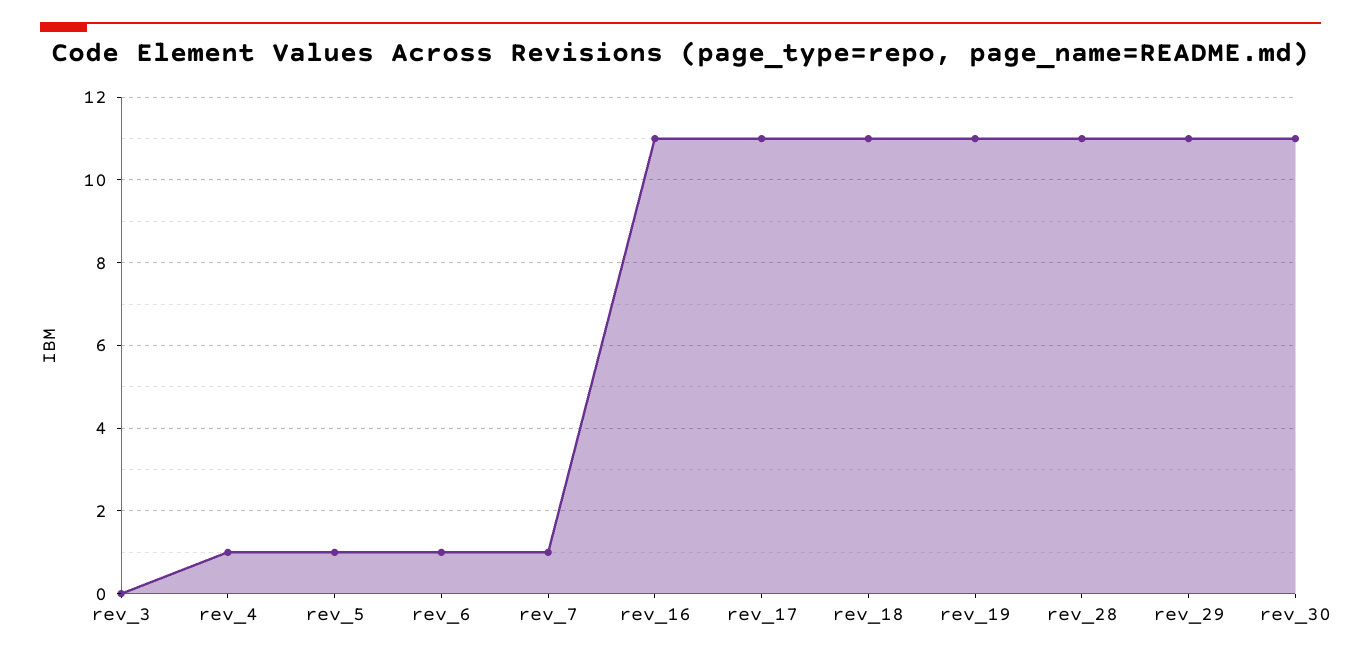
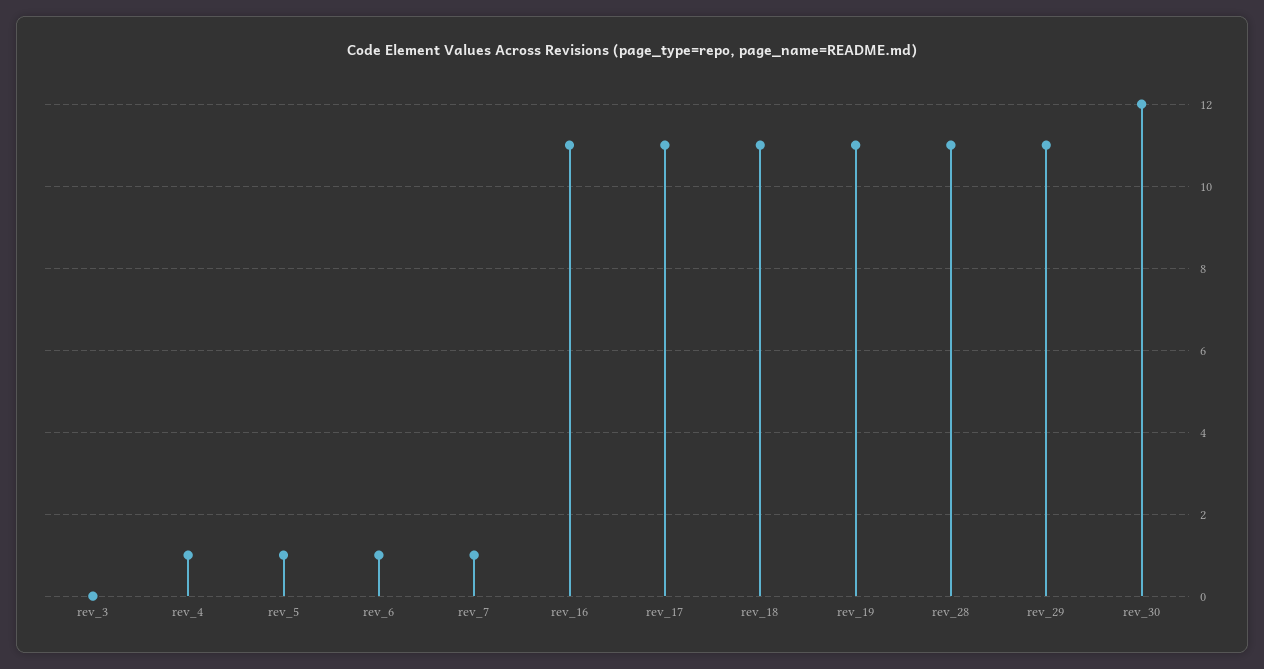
  {
    "rev_3": 0,
    "rev_4": 1,
    "rev_5": 1,
    "rev_6": 1,
    "rev_7": 1,
    "rev_16": 11,
    "rev_17": 11,
    "rev_18": 11,
    "rev_19": 11,
    "rev_28": 11,
    "rev_29": 11,
-   "rev_30": 11
+   "rev_30": 12
  }

